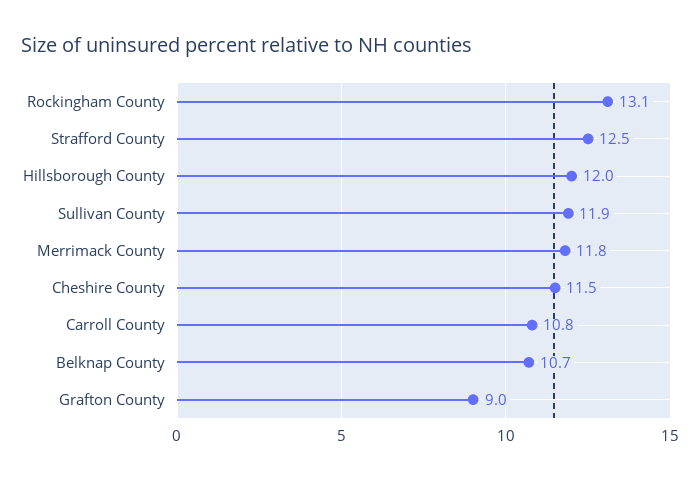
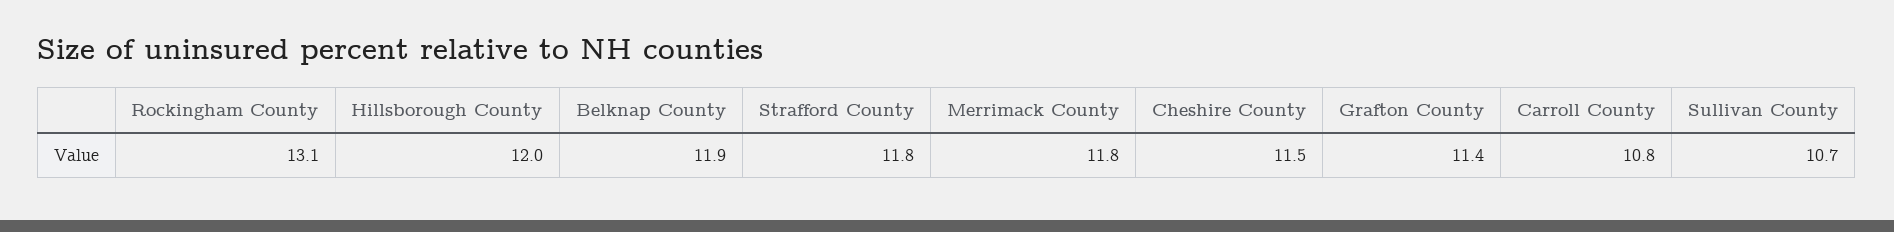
  {
    "Rockingham County": 13.1,
-   "Strafford County": 12.5,
+   "Strafford County": 11.8,
    "Hillsborough County": 12,
-   "Sullivan County": 11.9,
+   "Sullivan County": 10.7,
    "Merrimack County": 11.8,
    "Cheshire County": 11.5,
    "Carroll County": 10.8,
-   "Belknap County": 10.7,
+   "Belknap County": 11.9,
-   "Grafton County": 9
+   "Grafton County": 11.4
  }

